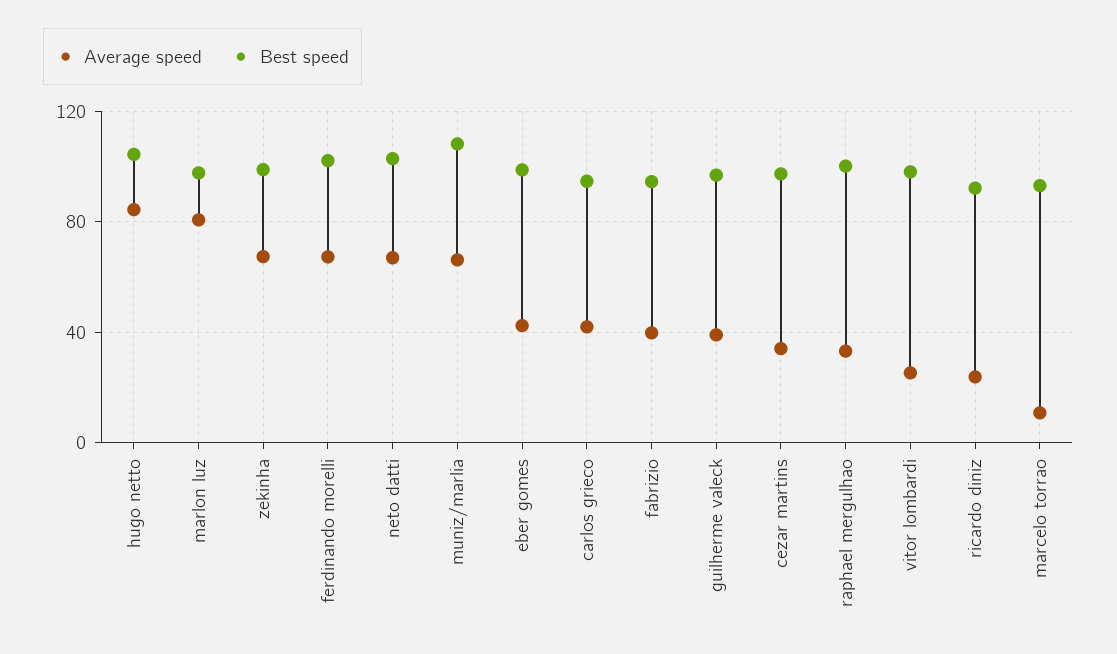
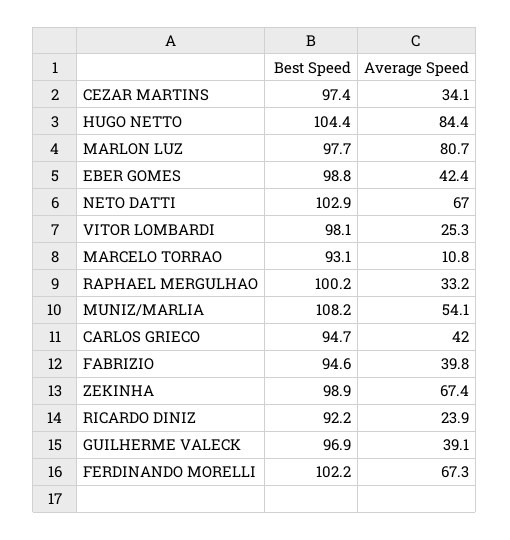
  {
    "Average speed": {
      "hugo netto": 84.4,
      "marlon luz": 80.7,
      "zekinha": 67.4,
      "ferdinando morelli": 67.3,
      "neto datti": 67,
-     "muniz/marlia": 65,
+     "muniz/marlia": 54.1,
      "eber gomes": 42.4,
      "carlos grieco": 42,
      "fabrizio": 39.8,
      "guilherme valeck": 39.1,
      "cezar martins": 34.1,
      "raphael mergulhao": 33.2,
      "vitor lombardi": 25.3,
      "ricardo diniz": 23.9,
      "marcelo torrao": 10.8
    },
    "Best speed": {
      "hugo netto": 104.4,
      "marlon luz": 97.7,
      "zekinha": 98.9,
      "ferdinando morelli": 102.2,
      "neto datti": 102.9,
      "muniz/marlia": 108.2,
      "eber gomes": 98.8,
      "carlos grieco": 94.7,
      "fabrizio": 94.6,
      "guilherme valeck": 96.9,
      "cezar martins": 97.4,
      "raphael mergulhao": 100.2,
      "vitor lombardi": 98.1,
      "ricardo diniz": 92.2,
      "marcelo torrao": 93.1
    }
  }

